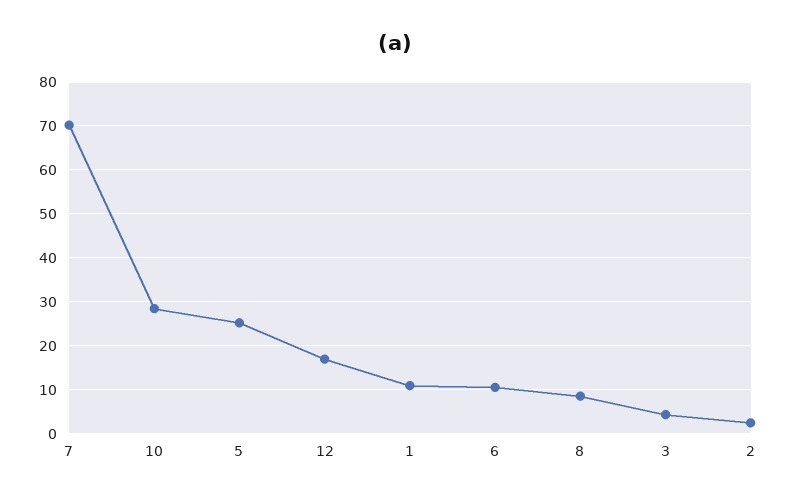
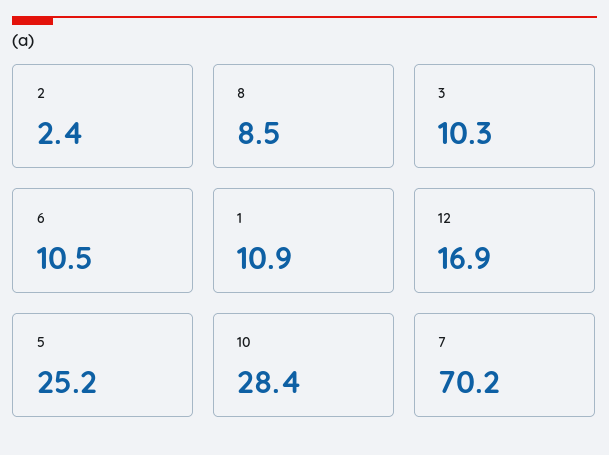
  {
    "7": 70.2,
    "10": 28.4,
    "5": 25.2,
    "12": 16.9,
    "1": 10.9,
    "6": 10.5,
    "8": 8.5,
-   "3": 4,
+   "3": 10.3,
    "2": 2.4
  }

